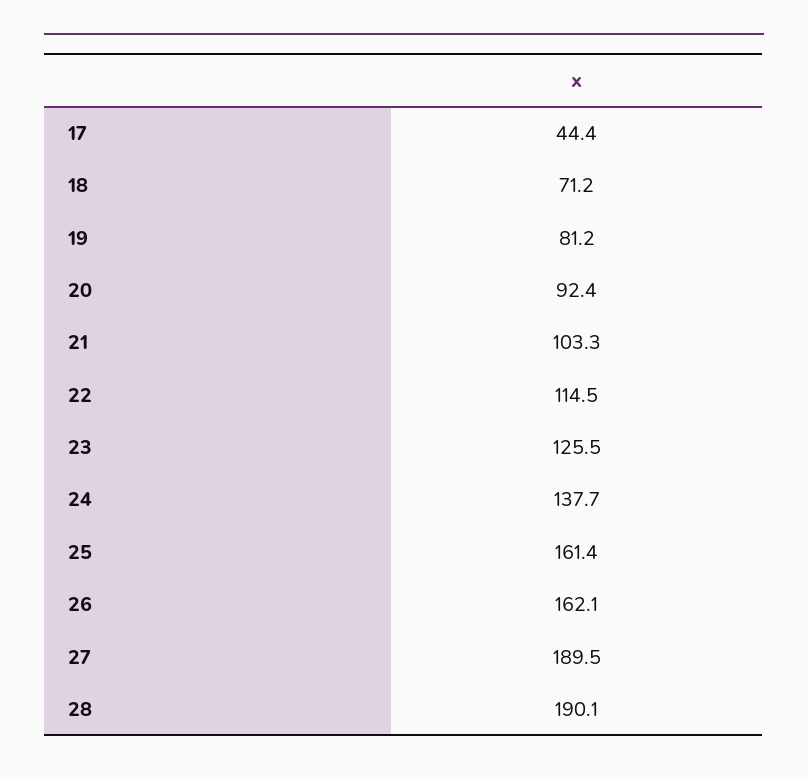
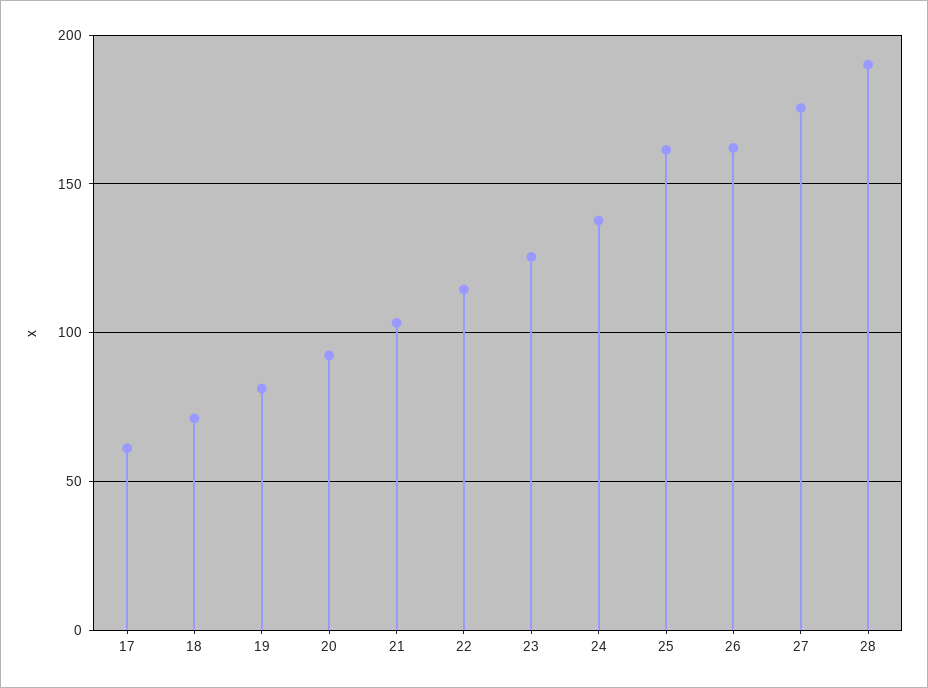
  {
-   "17": 44.4,
+   "17": 60,
    "18": 71.2,
    "19": 81.2,
    "20": 92.4,
    "21": 103.3,
    "22": 114.5,
    "23": 125.5,
    "24": 137.7,
    "25": 161.4,
    "26": 162.1,
-   "27": 189.5,
+   "27": 175,
    "28": 190.1
  }

